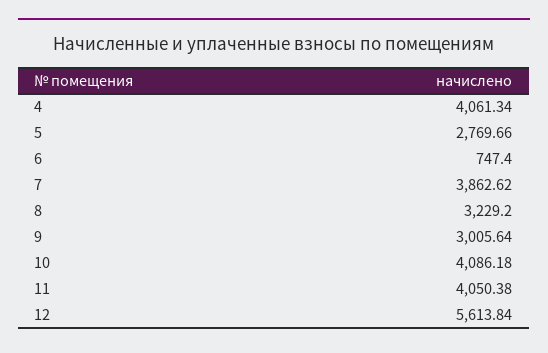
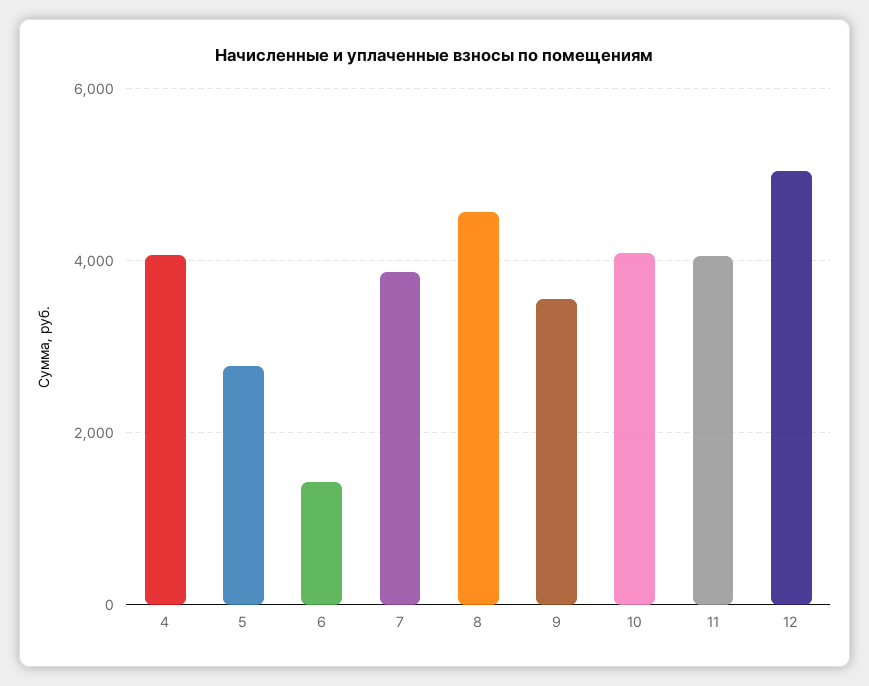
  {
    "4": 4061.34,
    "5": 2769.66,
-   "6": 747.4,
+   "6": 1400,
    "7": 3862.62,
-   "8": 3229.2,
+   "8": 4600,
-   "9": 3005.64,
+   "9": 3600,
    "10": 4086.18,
    "11": 4050.38,
-   "12": 5613.84
+   "12": 5000
  }

